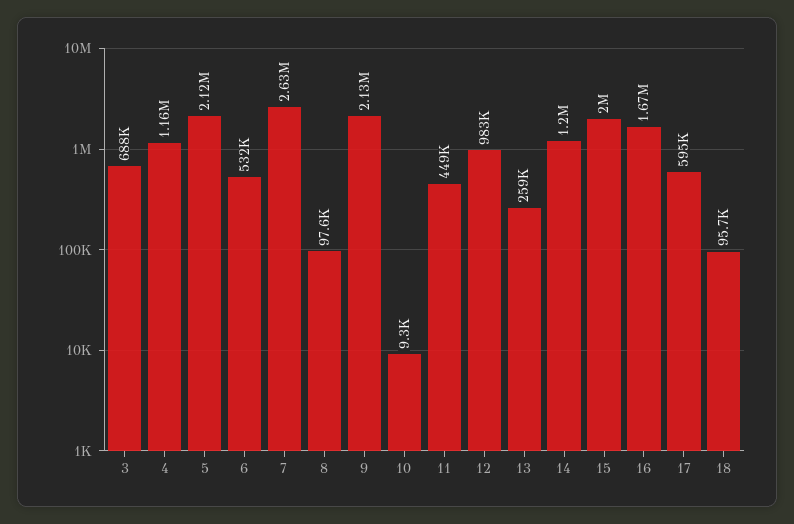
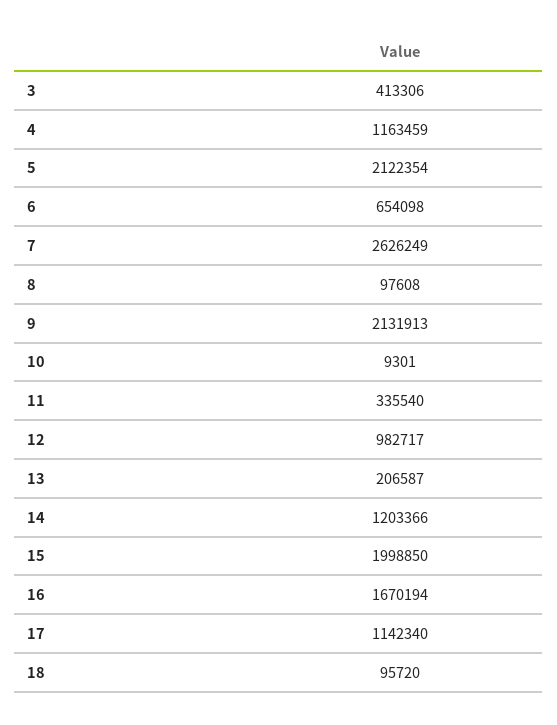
  {
-   "3": 688000,
+   "3": 413306,
    "4": 1163459,
    "5": 2122354,
-   "6": 532000,
+   "6": 654098,
    "7": 2626249,
    "8": 97608,
    "9": 2131913,
    "10": 9301,
-   "11": 449000,
+   "11": 335540,
    "12": 982717,
-   "13": 259000,
+   "13": 206587,
    "14": 1203366,
    "15": 1998850,
    "16": 1670194,
-   "17": 595000,
+   "17": 1142340,
    "18": 95720
  }

